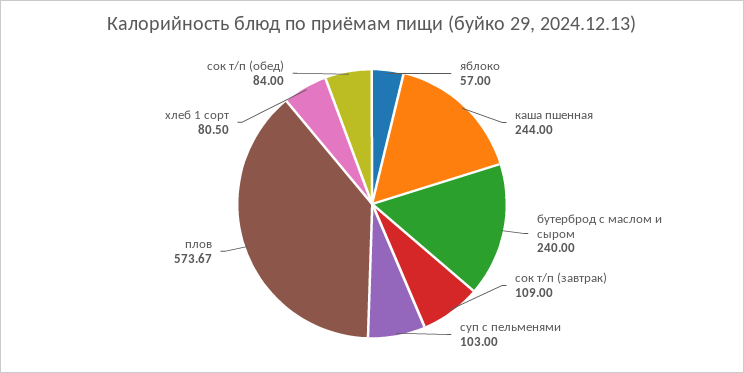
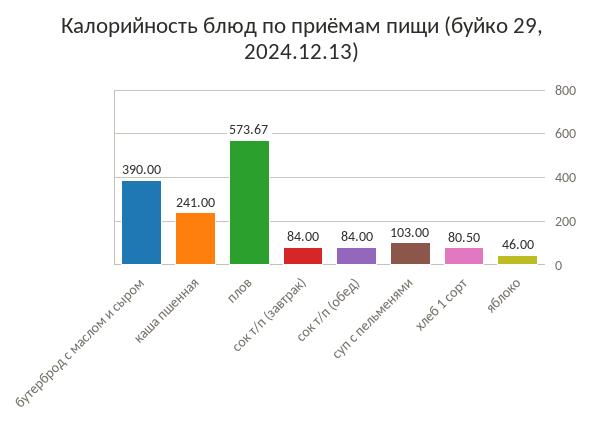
  {
-   "яблоко": 57,
+   "яблоко": 46,
-   "каша пшенная": 244,
+   "каша пшенная": 241,
-   "бутерброд с маслом и сыром": 240,
+   "бутерброд с маслом и сыром": 390,
-   "сок т/п (завтрак)": 109,
+   "сок т/п (завтрак)": 84,
    "суп с пельменями": 103,
    "плов": 573.67,
    "хлеб 1 сорт": 80.5,
    "сок т/п (обед)": 84
  }

